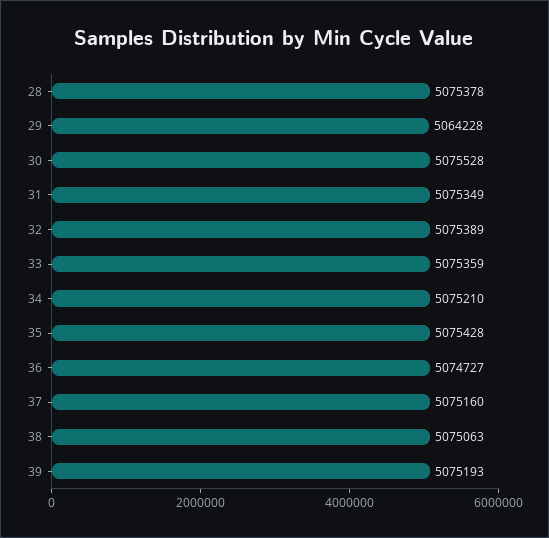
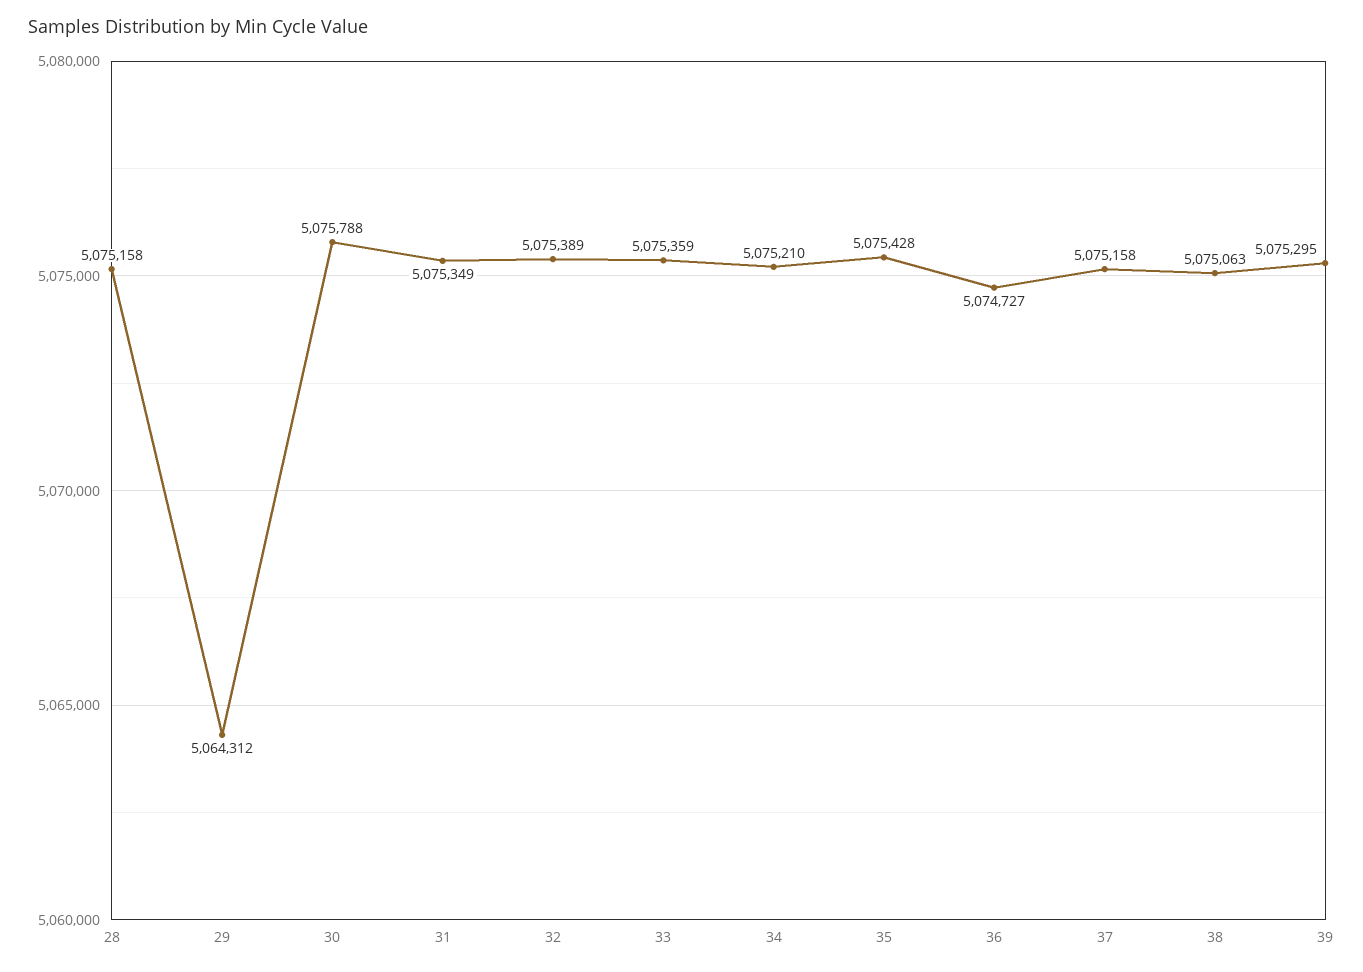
  {
-   "28": 5075378,
+   "28": 5075158,
-   "29": 5064228,
+   "29": 5064312,
-   "30": 5075528,
+   "30": 5075788,
    "31": 5075349,
    "32": 5075389,
    "33": 5075359,
    "34": 5075210,
    "35": 5075428,
    "36": 5074727,
-   "37": 5075160,
+   "37": 5075158,
    "38": 5075063,
-   "39": 5075193
+   "39": 5075295
  }

